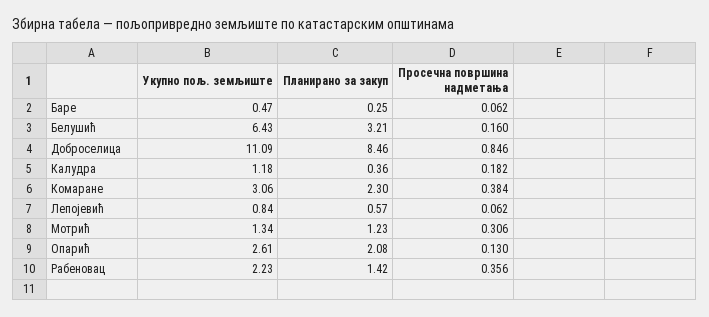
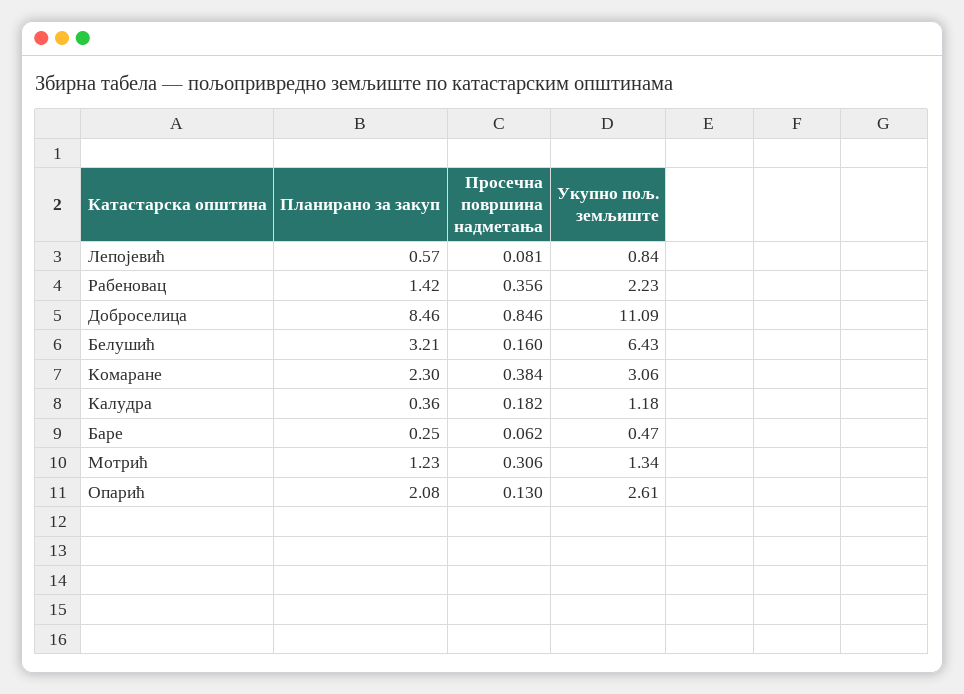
  {
    "Укупно пољ. земљиште": {
      "Баре": 0.47,
      "Белушић": 6.43,
      "Доброселица": 11.09,
      "Калудра": 1.18,
      "Комаране": 3.06,
      "Лепојевић": 0.84,
      "Мотрић": 1.34,
      "Опарић": 2.61,
      "Рабеновац": 2.23
    },
    "Планирано за закуп": {
      "Баре": 0.25,
      "Белушић": 3.21,
      "Доброселица": 8.46,
      "Калудра": 0.36,
      "Комаране": 2.3,
      "Лепојевић": 0.57,
      "Мотрић": 1.23,
      "Опарић": 2.08,
      "Рабеновац": 1.42
    },
    "Просечна површина надметања": {
      "Баре": 0.062,
      "Белушић": 0.16,
      "Доброселица": 0.846,
      "Калудра": 0.182,
      "Комаране": 0.384,
-     "Лепојевић": 0.062,
+     "Лепојевић": 0.081,
      "Мотрић": 0.306,
      "Опарић": 0.13,
      "Рабеновац": 0.356
    }
  }

